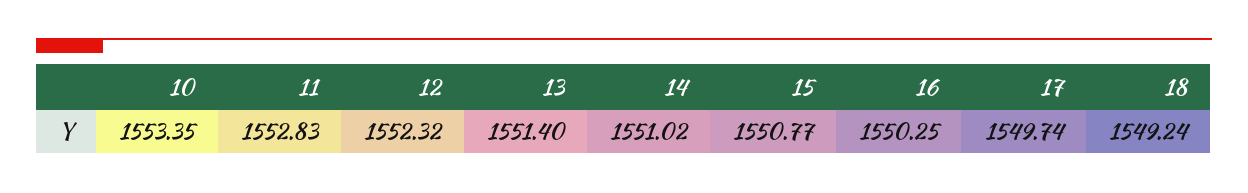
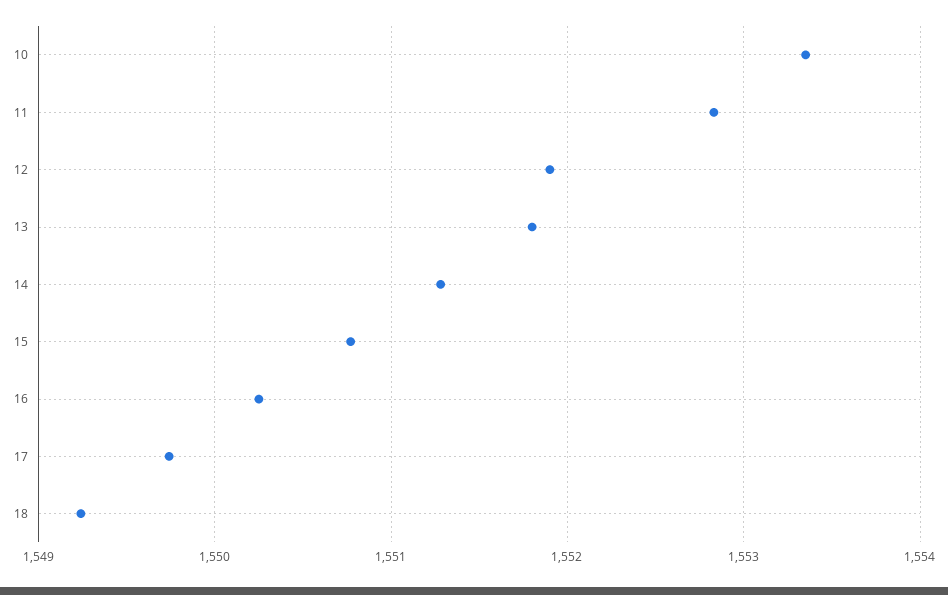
  {
    "10": 1553.35,
    "11": 1552.83,
-   "12": 1552.32,
+   "12": 1551.9,
-   "13": 1551.4,
+   "13": 1551.8,
-   "14": 1551.02,
+   "14": 1551.3,
    "15": 1550.77,
    "16": 1550.25,
    "17": 1549.74,
    "18": 1549.24
  }

